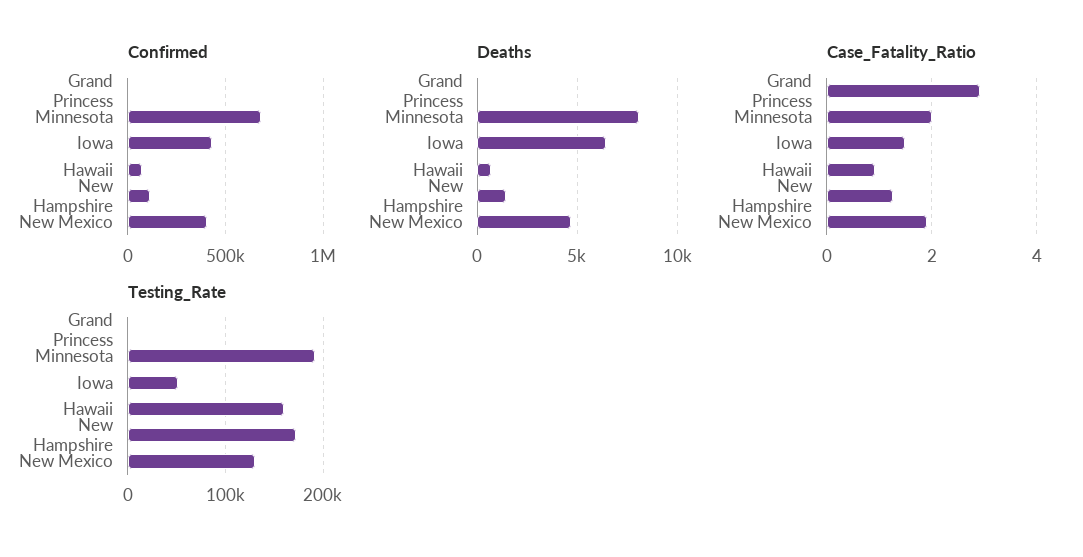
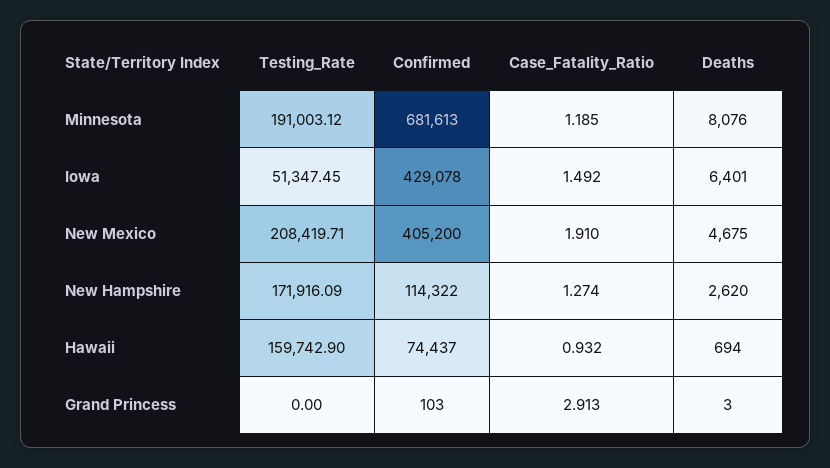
  {
    "Confirmed": {
      "Grand Princess": 103,
      "Minnesota": 681613,
      "Iowa": 429078,
      "Hawaii": 74437,
      "New Hampshire": 114322,
      "New Mexico": 405200
    },
    "Deaths": {
      "Grand Princess": 3,
      "Minnesota": 8076,
      "Iowa": 6401,
      "Hawaii": 694,
-     "New Hampshire": 1500,
+     "New Hampshire": 2620,
      "New Mexico": 4675
    },
    "Case_Fatality_Ratio": {
      "Grand Princess": 2.913,
-     "Minnesota": 2,
+     "Minnesota": 1.185,
      "Iowa": 1.492,
      "Hawaii": 0.932,
      "New Hampshire": 1.274,
      "New Mexico": 1.91
    },
    "Testing_Rate": {
      "Grand Princess": 0,
      "Minnesota": 191003.12,
      "Iowa": 51347.45,
      "Hawaii": 159742.9,
      "New Hampshire": 171916.09,
-     "New Mexico": 130000
+     "New Mexico": 208419.71
    }
  }

